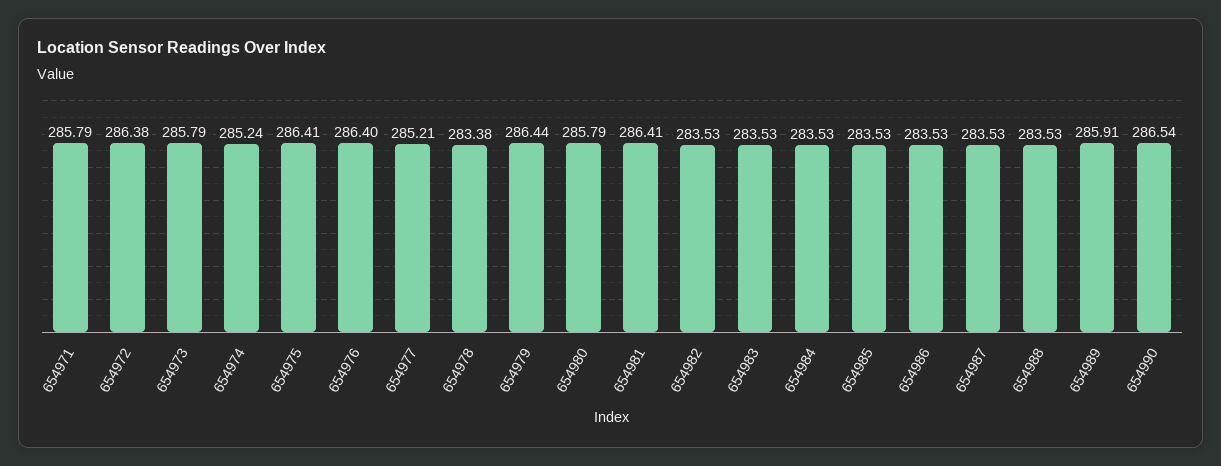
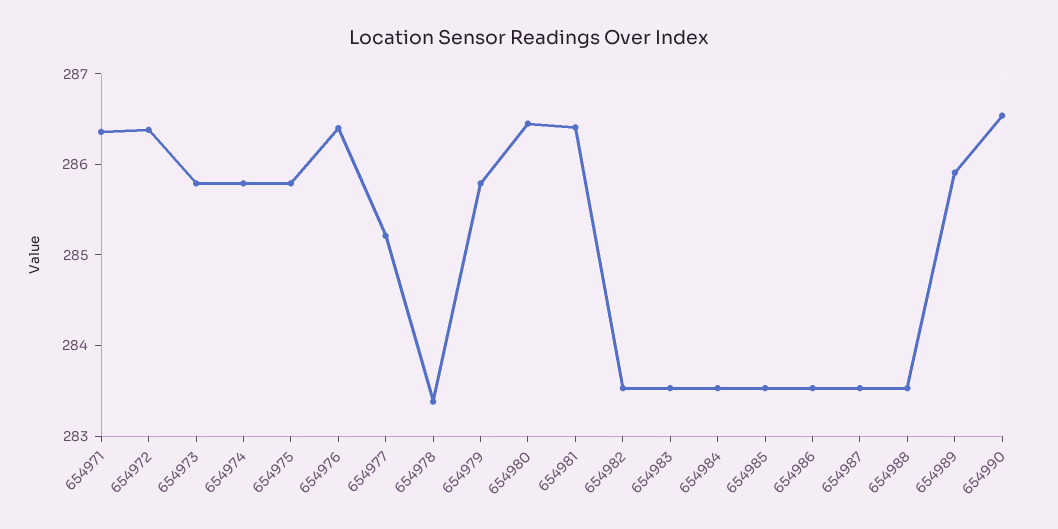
  {
-   "654971": 285.79,
+   "654971": 286.4,
    "654972": 286.38,
    "654973": 285.79,
-   "654974": 285.24,
+   "654974": 285.8,
-   "654975": 286.41,
+   "654975": 285.8,
    "654976": 286.4,
    "654977": 285.21,
    "654978": 283.38,
-   "654979": 286.44,
+   "654979": 285.8,
-   "654980": 285.79,
+   "654980": 286.4,
    "654981": 286.41,
    "654982": 283.53,
    "654983": 283.53,
    "654984": 283.53,
    "654985": 283.53,
    "654986": 283.53,
    "654987": 283.53,
    "654988": 283.53,
    "654989": 285.91,
    "654990": 286.54
  }

